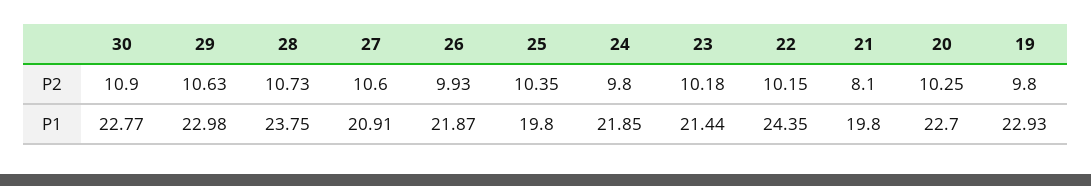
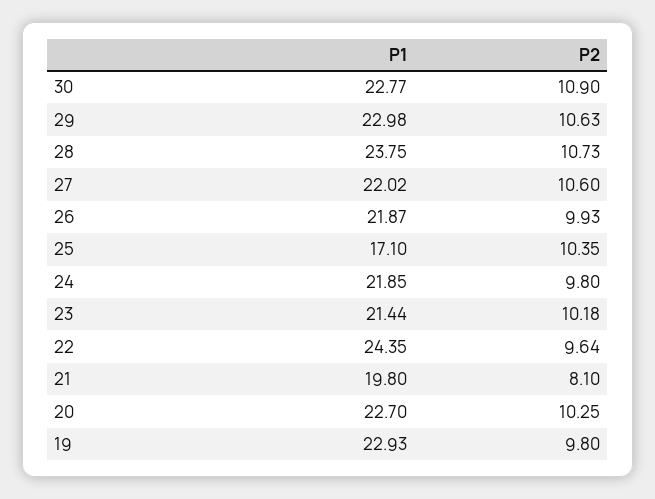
  {
    "30": {
      "P2": 10.9,
      "P1": 22.77
    },
    "29": {
      "P2": 10.63,
      "P1": 22.98
    },
    "28": {
      "P2": 10.73,
      "P1": 23.75
    },
    "27": {
      "P2": 10.6,
-     "P1": 20.91
+     "P1": 22.02
    },
    "26": {
      "P2": 9.93,
      "P1": 21.87
    },
    "25": {
      "P2": 10.35,
-     "P1": 19.8
+     "P1": 17.1
    },
    "24": {
      "P2": 9.8,
      "P1": 21.85
    },
    "23": {
      "P2": 10.18,
      "P1": 21.44
    },
    "22": {
-     "P2": 10.15,
+     "P2": 9.64,
      "P1": 24.35
    },
    "21": {
      "P2": 8.1,
      "P1": 19.8
    },
    "20": {
      "P2": 10.25,
      "P1": 22.7
    },
    "19": {
      "P2": 9.8,
      "P1": 22.93
    }
  }

